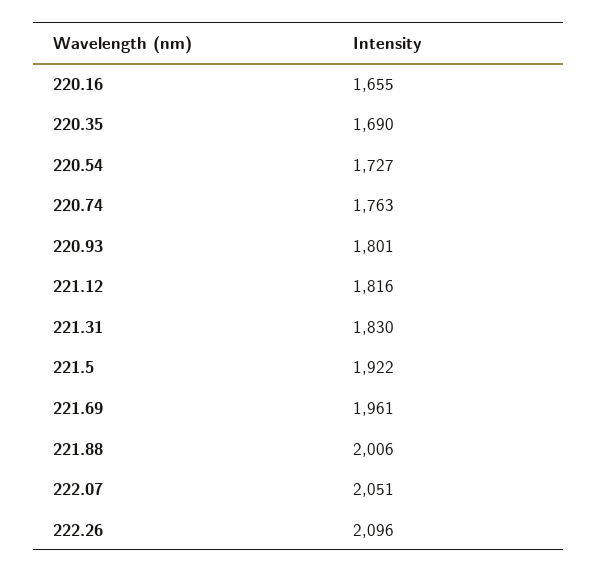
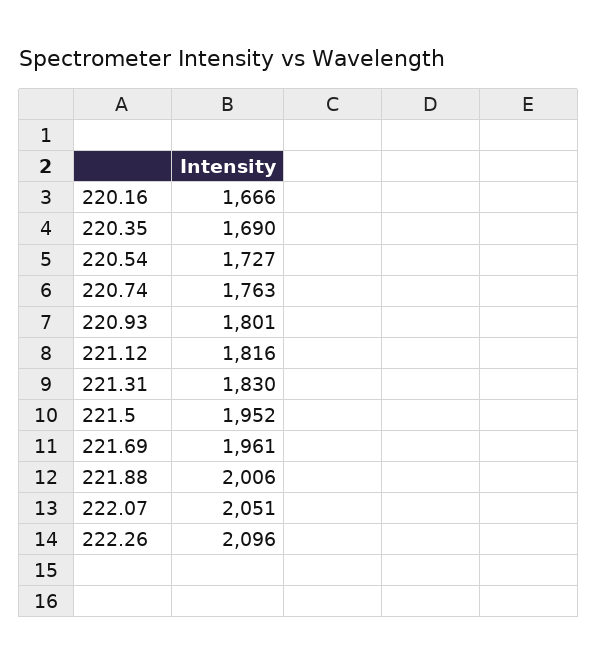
  {
-   "220.16": 1655,
+   "220.16": 1666,
    "220.35": 1690,
    "220.54": 1727,
    "220.74": 1763,
    "220.93": 1801,
    "221.12": 1816,
    "221.31": 1830,
-   "221.5": 1922,
+   "221.5": 1952,
    "221.69": 1961,
    "221.88": 2006,
    "222.07": 2051,
    "222.26": 2096
  }

